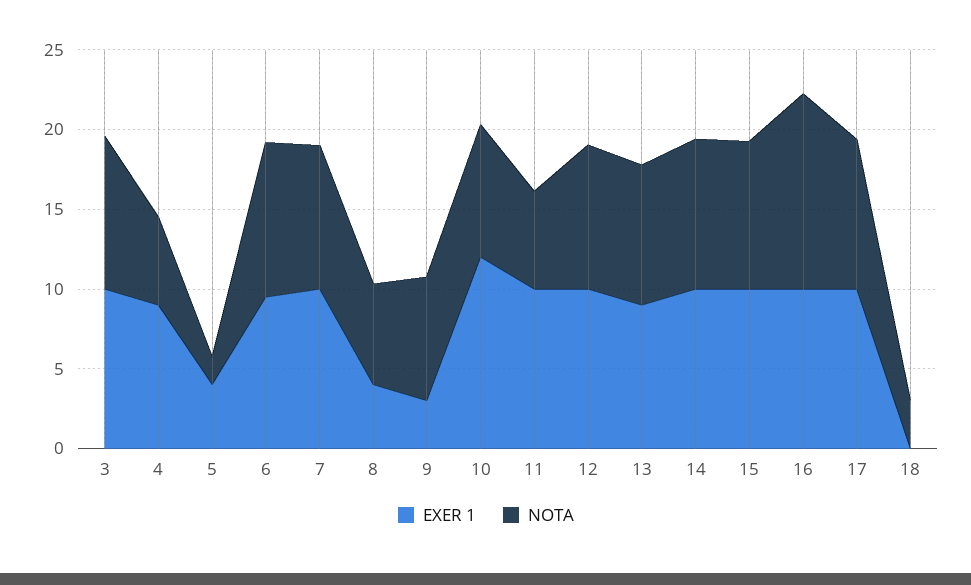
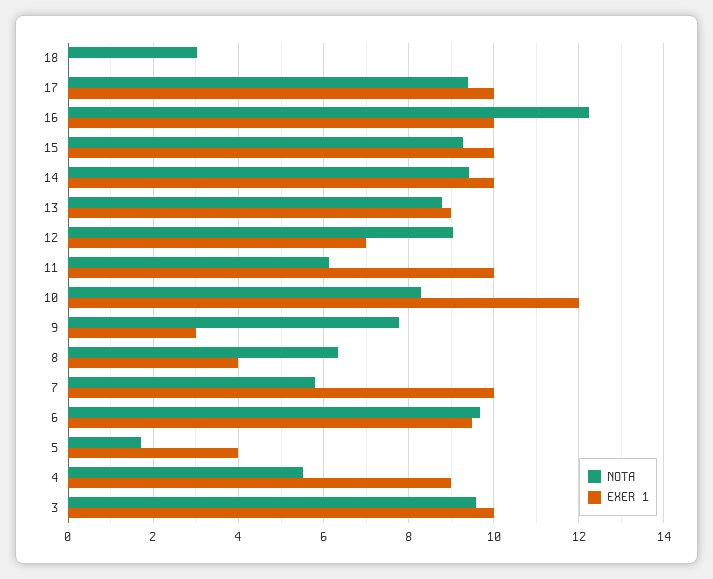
  {
    "EXER 1": {
      "3": 10,
      "4": 9,
      "5": 4,
      "6": 9.6,
      "7": 10,
      "8": 4,
      "9": 3,
      "10": 12,
      "11": 10,
-     "12": 10,
+     "12": 7,
      "13": 9,
      "14": 10,
      "15": 10,
      "16": 10,
      "17": 10,
      "18": 0
    },
    "NOTA": {
      "3": 9.6,
      "4": 5.6,
      "5": 1.8,
      "6": 9.6,
-     "7": 9,
+     "7": 5.8,
      "8": 6.4,
      "9": 7.8,
      "10": 8.4,
      "11": 6.2,
      "12": 9,
      "13": 8.8,
      "14": 9.4,
      "15": 9.2,
      "16": 12.2,
      "17": 9.4,
      "18": 3
    }
  }

